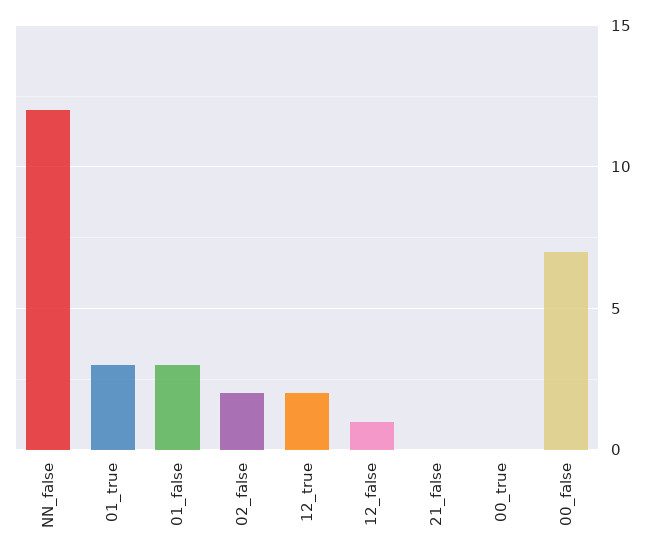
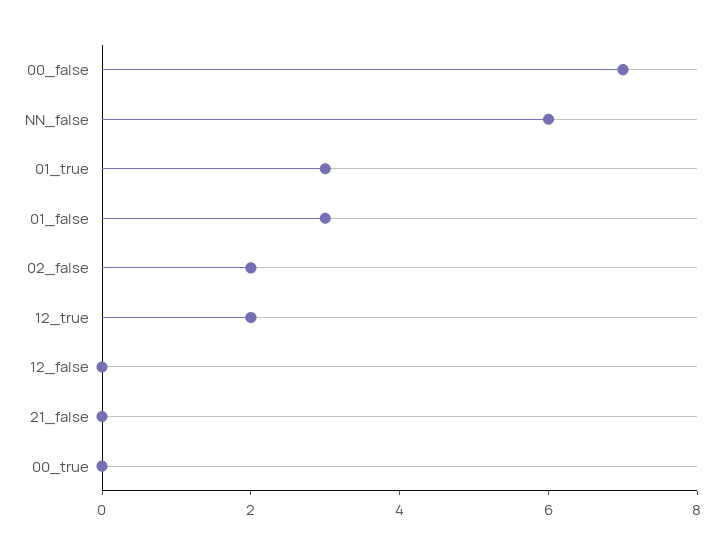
  {
-   "NN_false": 12,
+   "NN_false": 6,
    "01_true": 3,
    "01_false": 3,
    "02_false": 2,
    "12_true": 2,
-   "12_false": 1,
+   "12_false": 0,
    "21_false": 0,
    "00_true": 0,
    "00_false": 7
  }

